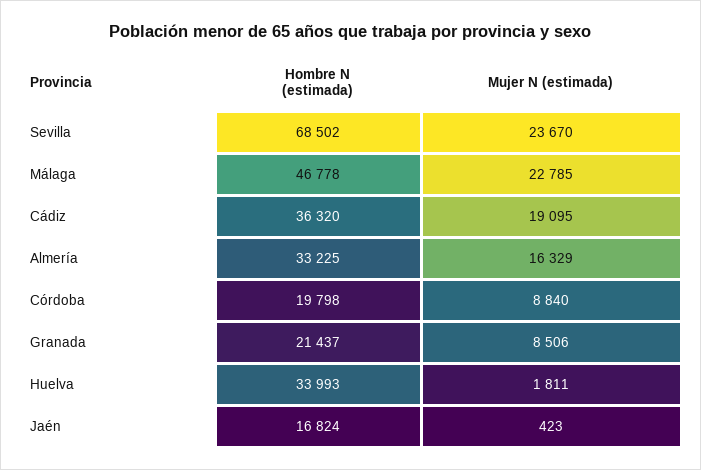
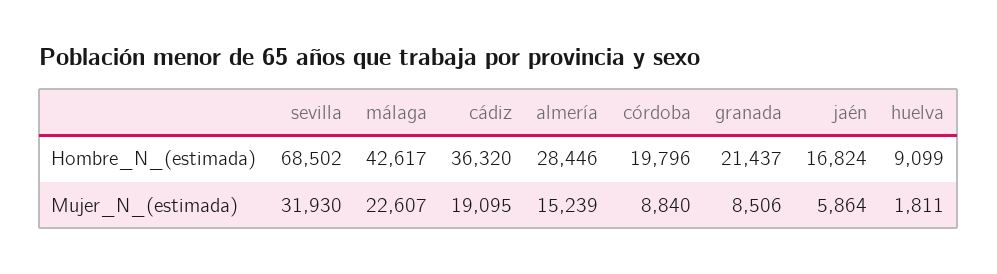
  {
    "Hombre N (estimada)": {
      "Sevilla": 68502,
-     "Málaga": 46778,
+     "Málaga": 42617,
      "Cádiz": 36320,
-     "Almería": 33225,
+     "Almería": 28446,
-     "Córdoba": 19798,
+     "Córdoba": 19796,
      "Granada": 21437,
-     "Huelva": 33993,
+     "Huelva": 9099,
      "Jaén": 16824
    },
    "Mujer N (estimada)": {
-     "Sevilla": 23670,
+     "Sevilla": 31930,
-     "Málaga": 22785,
+     "Málaga": 22607,
      "Cádiz": 19095,
-     "Almería": 16329,
+     "Almería": 15239,
      "Córdoba": 8840,
      "Granada": 8506,
      "Huelva": 1811,
-     "Jaén": 423
+     "Jaén": 5864
    }
  }

